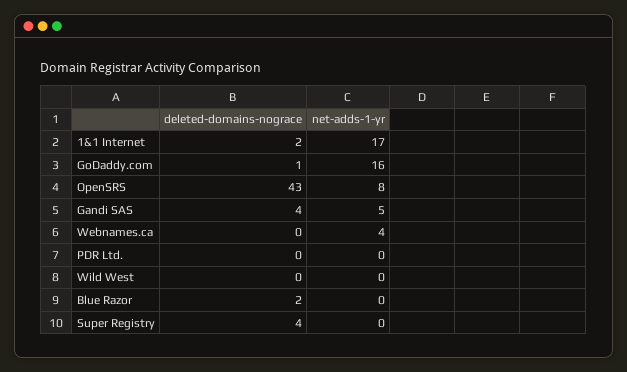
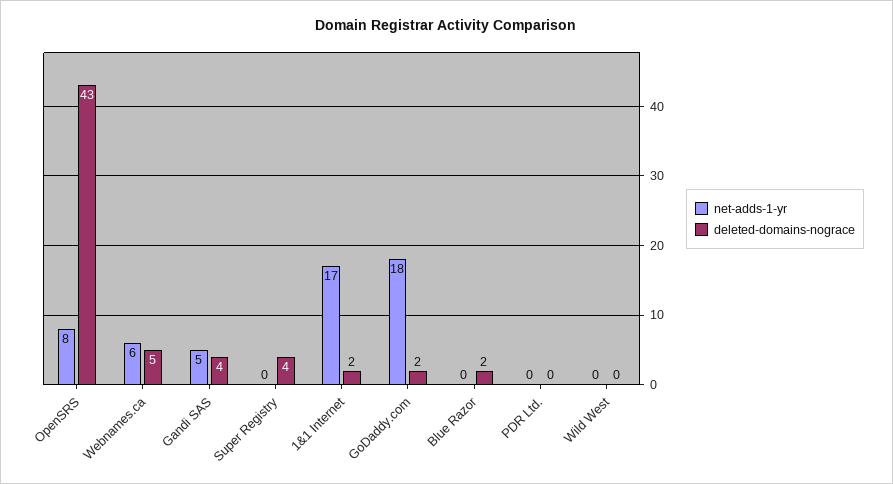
  {
    "deleted-domains-nograce": {
      "1&1 Internet": 2,
-     "GoDaddy.com": 1,
+     "GoDaddy.com": 2,
      "OpenSRS": 43,
      "Gandi SAS": 4,
-     "Webnames.ca": 0,
+     "Webnames.ca": 5,
      "PDR Ltd.": 0,
      "Wild West": 0,
      "Blue Razor": 2,
      "Super Registry": 4
    },
    "net-adds-1-yr": {
      "1&1 Internet": 17,
-     "GoDaddy.com": 16,
+     "GoDaddy.com": 18,
      "OpenSRS": 8,
      "Gandi SAS": 5,
-     "Webnames.ca": 4,
+     "Webnames.ca": 6,
      "PDR Ltd.": 0,
      "Wild West": 0,
      "Blue Razor": 0,
      "Super Registry": 0
    }
  }

